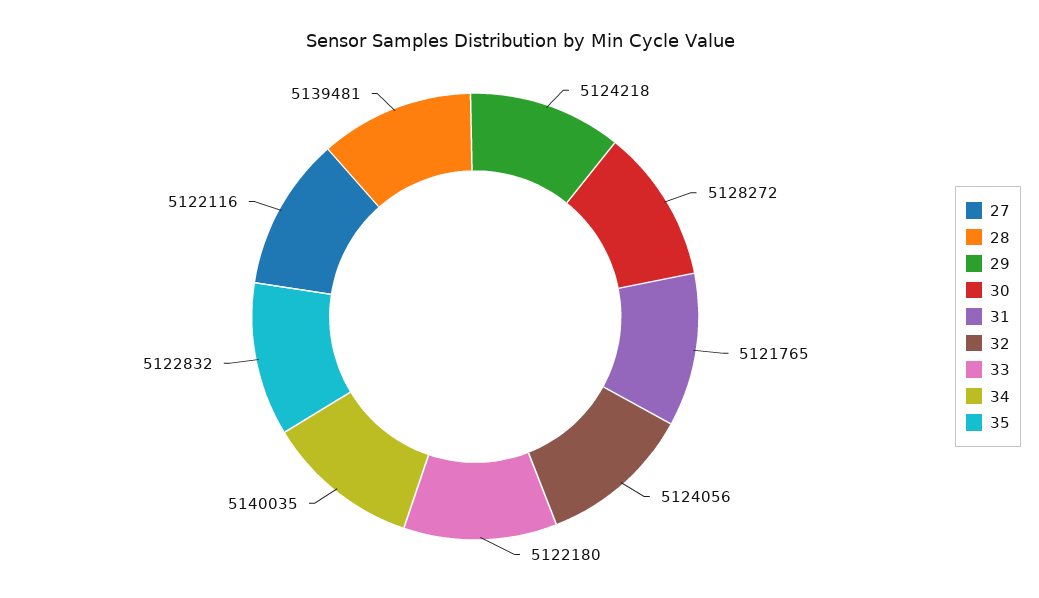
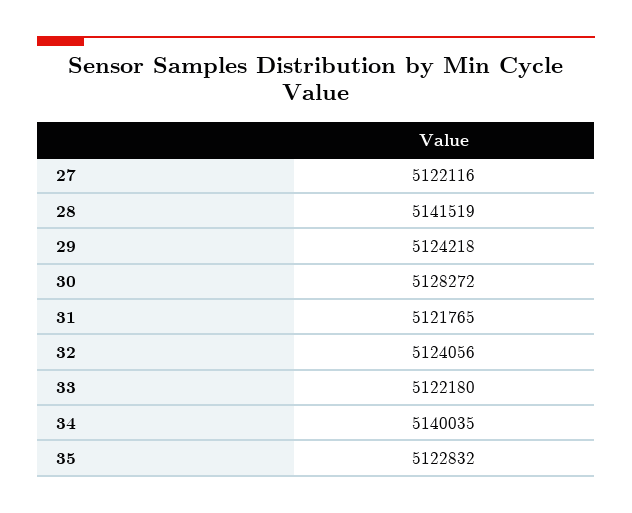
  {
    "27": 5122116,
-   "28": 5139481,
+   "28": 5141519,
    "29": 5124218,
    "30": 5128272,
    "31": 5121765,
    "32": 5124056,
    "33": 5122180,
    "34": 5140035,
    "35": 5122832
  }

